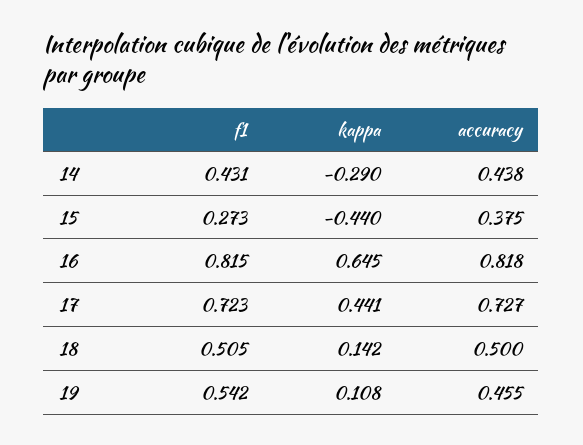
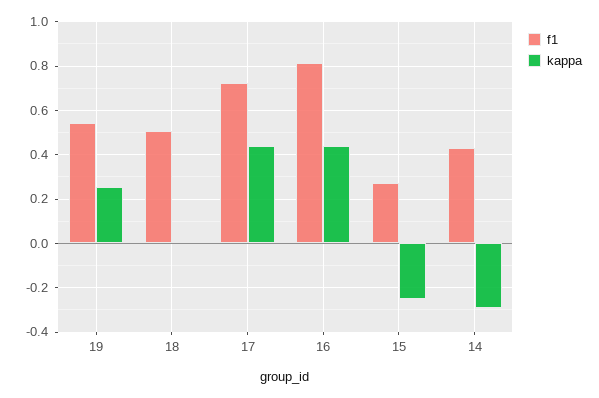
  {
    "f1": {
      "14": 0.431,
      "15": 0.273,
      "16": 0.815,
      "17": 0.723,
      "18": 0.505,
      "19": 0.542
    },
    "kappa": {
      "14": -0.29,
-     "15": -0.44,
+     "15": -0.25,
-     "16": 0.645,
+     "16": 0.45,
      "17": 0.441,
-     "18": 0.142,
+     "18": 0,
-     "19": 0.108
+     "19": 0.25
-   },
+   }
-   "accuracy": {
-     "14": 0.438,
-     "15": 0.375,
-     "16": 0.818,
-     "17": 0.727,
-     "18": 0.5,
-     "19": 0.455
-   }
  }

